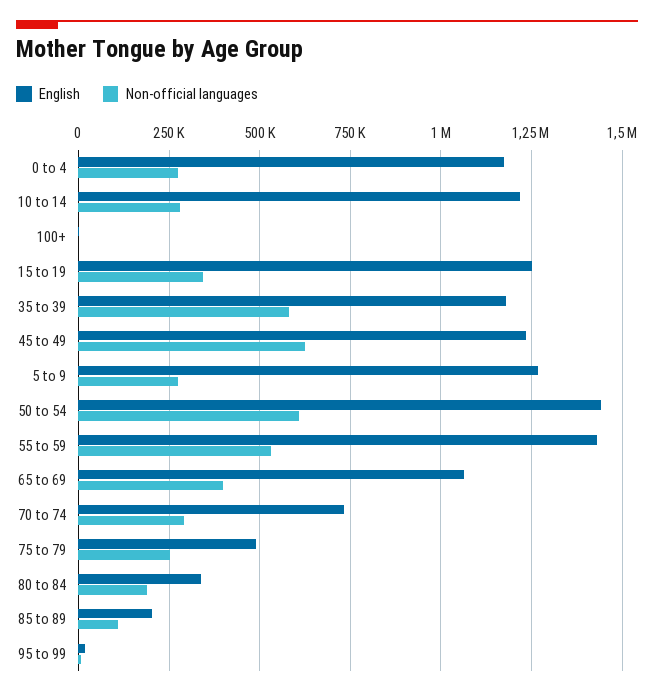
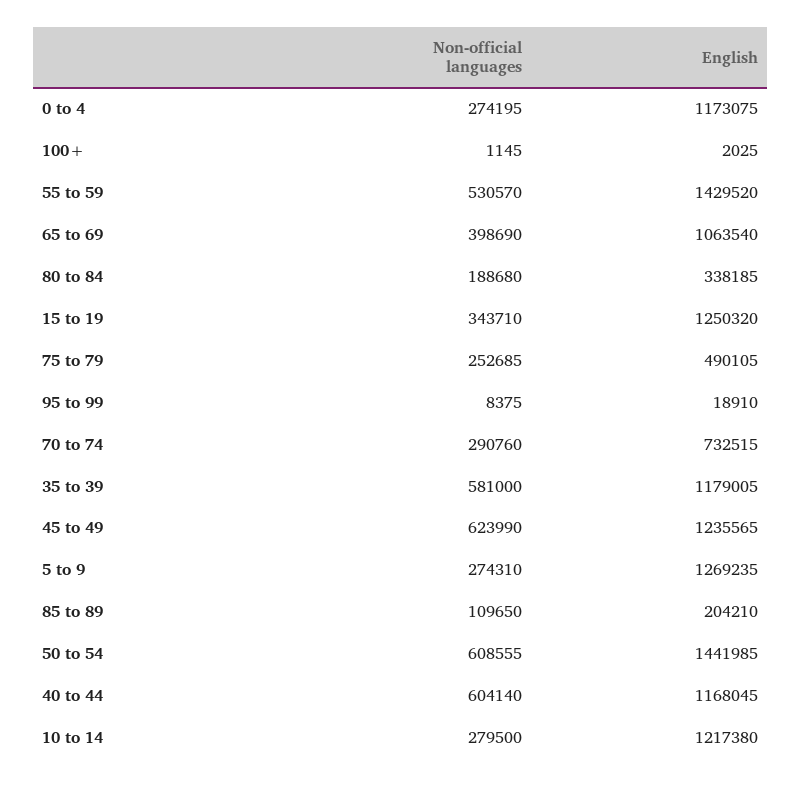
  {
    "English": {
      "0 to 4": 1173075,
      "10 to 14": 1217380,
      "100+": 2025,
      "15 to 19": 1250320,
      "35 to 39": 1179005,
      "45 to 49": 1235565,
      "5 to 9": 1269235,
      "50 to 54": 1441985,
      "55 to 59": 1429520,
      "65 to 69": 1063540,
      "70 to 74": 732515,
      "75 to 79": 490105,
      "80 to 84": 338185,
      "85 to 89": 204210,
-     "95 to 99": 18910
+     "95 to 99": 18910,
+     "40 to 44": 1168045
    },
    "Non-official languages": {
      "0 to 4": 274195,
      "10 to 14": 279500,
      "100+": 1145,
      "15 to 19": 343710,
      "35 to 39": 581000,
      "45 to 49": 623990,
      "5 to 9": 274310,
      "50 to 54": 608555,
      "55 to 59": 530570,
      "65 to 69": 398690,
      "70 to 74": 290760,
      "75 to 79": 252685,
      "80 to 84": 188680,
      "85 to 89": 109650,
-     "95 to 99": 8375
+     "95 to 99": 8375,
+     "40 to 44": 604140
    }
  }

